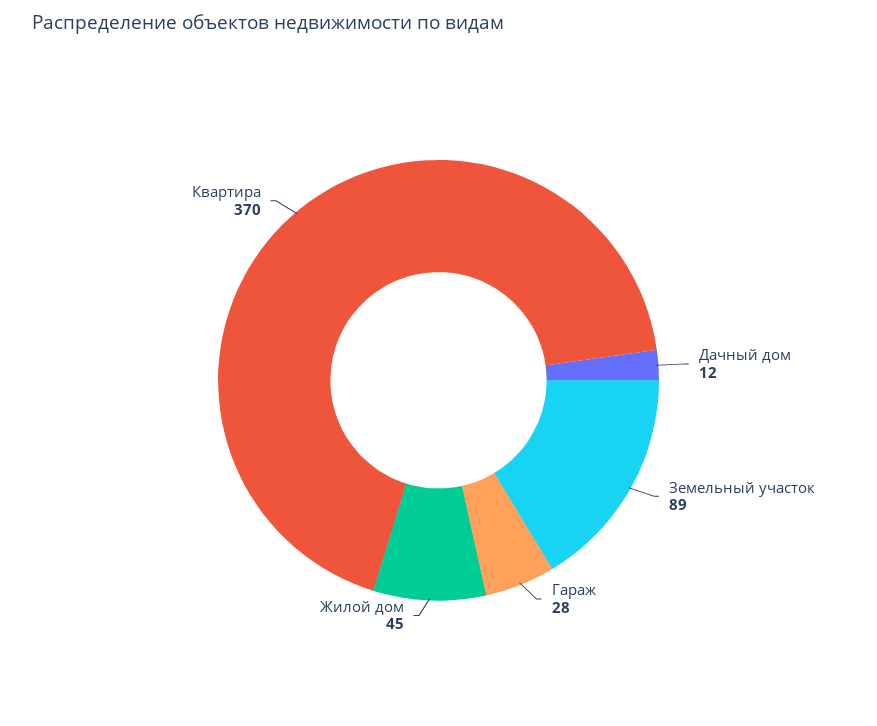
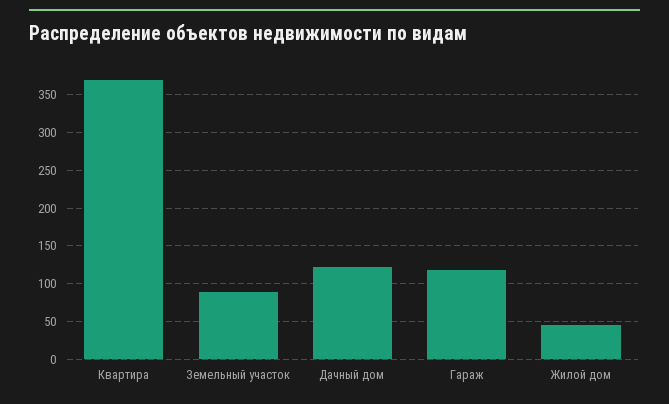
  {
-   "Дачный дом": 12,
+   "Дачный дом": 120,
    "Земельный участок": 89,
-   "Гараж": 28,
+   "Гараж": 120,
    "Жилой дом": 45,
    "Квартира": 370
  }

